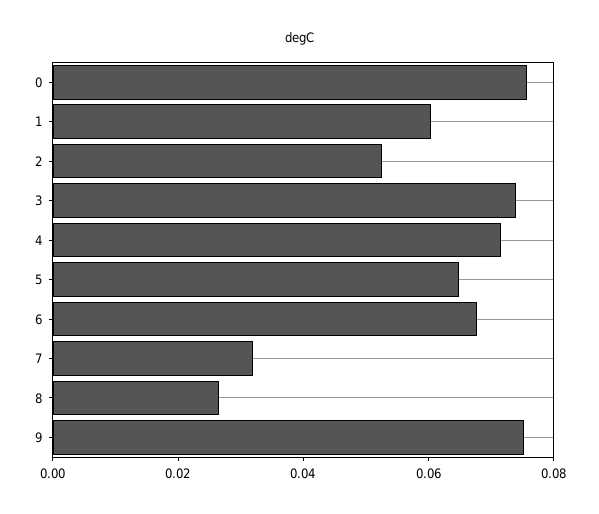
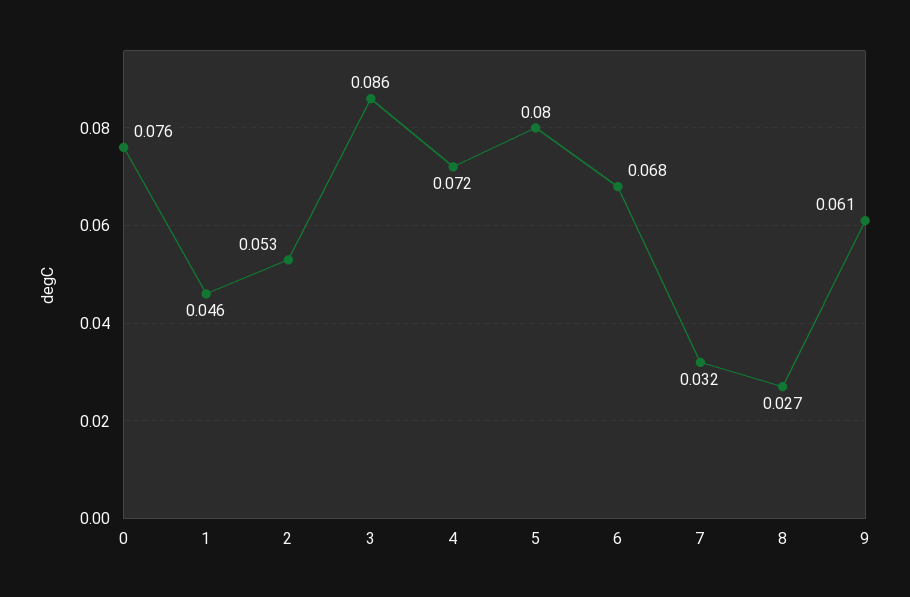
  {
    "0": 0.076,
-   "1": 0.06,
+   "1": 0.046,
    "2": 0.053,
-   "3": 0.075,
+   "3": 0.086,
    "4": 0.072,
-   "5": 0.065,
+   "5": 0.08,
    "6": 0.068,
    "7": 0.032,
    "8": 0.027,
-   "9": 0.075
+   "9": 0.061
  }

